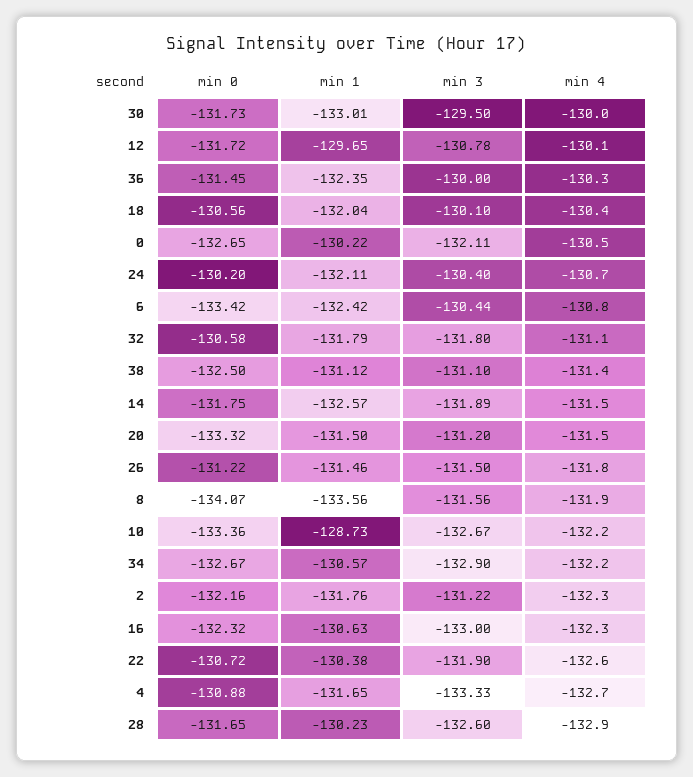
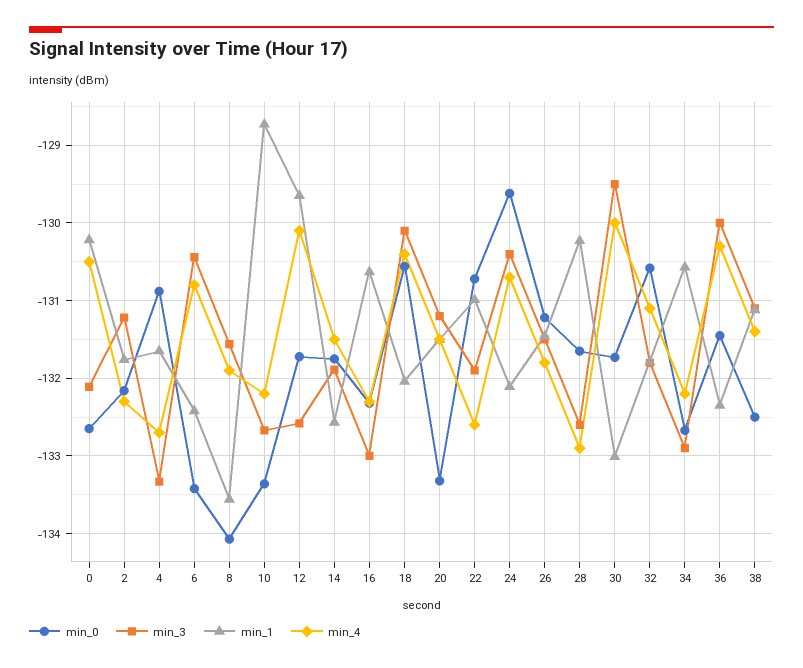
  {
    "min 0": {
      "30": -131.73,
      "12": -131.72,
      "36": -131.45,
      "18": -130.56,
      "0": -132.65,
-     "24": -130.2,
+     "24": -129.6,
      "6": -133.42,
      "32": -130.58,
      "38": -132.5,
      "14": -131.75,
      "20": -133.32,
      "26": -131.22,
      "8": -134.07,
      "10": -133.36,
      "34": -132.67,
      "2": -132.16,
      "16": -132.32,
      "22": -130.72,
      "4": -130.88,
      "28": -131.65
    },
    "min 1": {
      "30": -133.01,
      "12": -129.65,
      "36": -132.35,
      "18": -132.04,
      "0": -130.22,
      "24": -132.11,
      "6": -132.42,
      "32": -131.79,
      "38": -131.12,
      "14": -132.57,
      "20": -131.5,
      "26": -131.46,
      "8": -133.56,
      "10": -128.73,
      "34": -130.57,
      "2": -131.76,
      "16": -130.63,
-     "22": -130.38,
+     "22": -131,
      "4": -131.65,
      "28": -130.23
    },
    "min 3": {
      "30": -129.5,
-     "12": -130.78,
+     "12": -132.6,
      "36": -130,
      "18": -130.1,
      "0": -132.11,
      "24": -130.4,
      "6": -130.44,
      "32": -131.8,
      "38": -131.1,
      "14": -131.89,
      "20": -131.2,
      "26": -131.5,
      "8": -131.56,
      "10": -132.67,
      "34": -132.9,
      "2": -131.22,
      "16": -133,
      "22": -131.9,
      "4": -133.33,
      "28": -132.6
    },
    "min 4": {
      "30": -130,
      "12": -130.1,
      "36": -130.3,
      "18": -130.4,
      "0": -130.5,
      "24": -130.7,
      "6": -130.8,
      "32": -131.1,
      "38": -131.4,
      "14": -131.5,
      "20": -131.5,
      "26": -131.8,
      "8": -131.9,
      "10": -132.2,
      "34": -132.2,
      "2": -132.3,
      "16": -132.3,
      "22": -132.6,
      "4": -132.7,
      "28": -132.9
    }
  }

